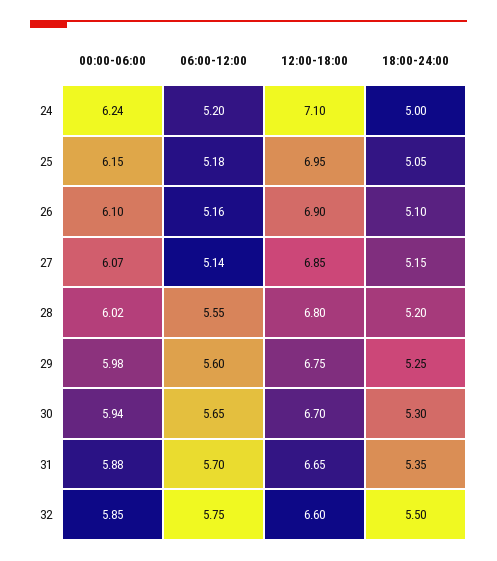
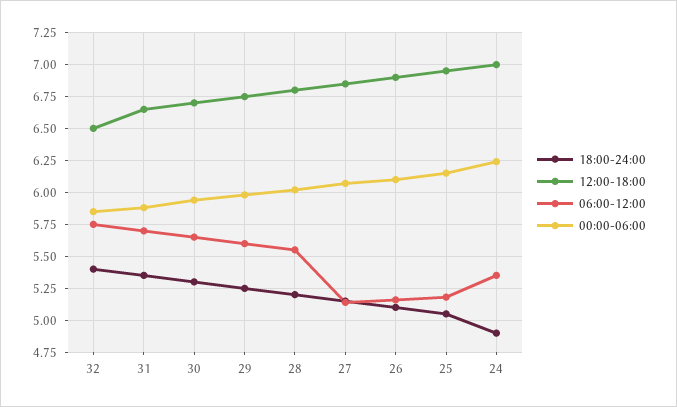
  {
    "00:00-06:00": {
      "24": 6.24,
      "25": 6.15,
      "26": 6.1,
      "27": 6.07,
      "28": 6.02,
      "29": 5.98,
      "30": 5.94,
      "31": 5.88,
      "32": 5.85
    },
    "06:00-12:00": {
-     "24": 5.2,
+     "24": 5.35,
      "25": 5.18,
      "26": 5.16,
      "27": 5.14,
      "28": 5.55,
      "29": 5.6,
      "30": 5.65,
      "31": 5.7,
      "32": 5.75
    },
    "12:00-18:00": {
-     "24": 7.1,
+     "24": 7,
      "25": 6.95,
      "26": 6.9,
      "27": 6.85,
      "28": 6.8,
      "29": 6.75,
      "30": 6.7,
      "31": 6.65,
-     "32": 6.6
+     "32": 6.5
    },
    "18:00-24:00": {
-     "24": 5,
+     "24": 4.9,
      "25": 5.05,
      "26": 5.1,
      "27": 5.15,
      "28": 5.2,
      "29": 5.25,
      "30": 5.3,
      "31": 5.35,
-     "32": 5.5
+     "32": 5.4
    }
  }

